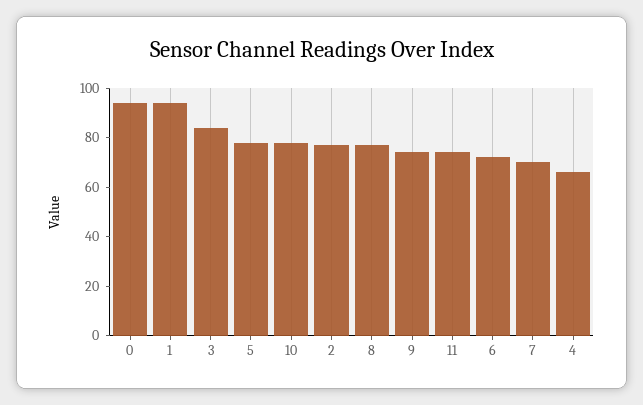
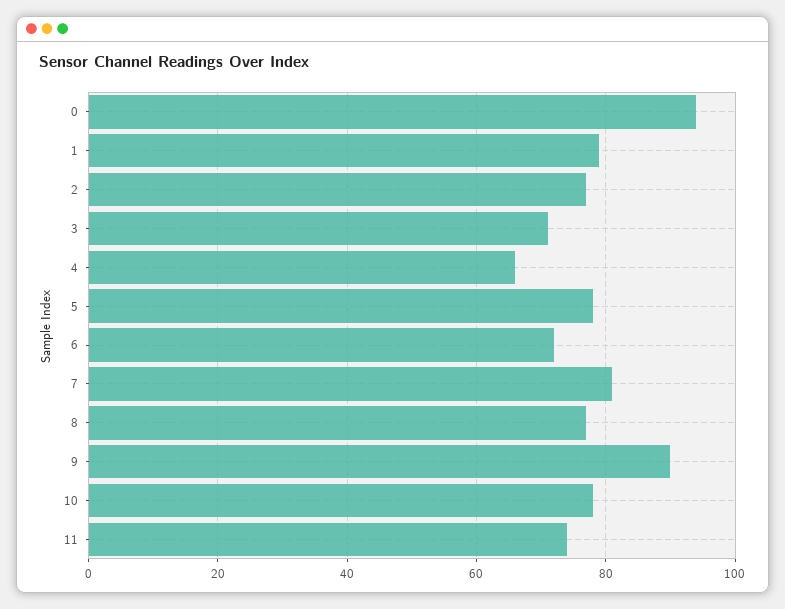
  {
    "0": 95,
-   "1": 95,
+   "1": 80,
-   "3": 85,
+   "3": 70,
    "5": 80,
    "10": 80,
    "2": 75,
    "8": 75,
-   "9": 75,
+   "9": 90,
    "11": 75,
    "6": 70,
-   "7": 70,
+   "7": 80,
    "4": 65
  }

